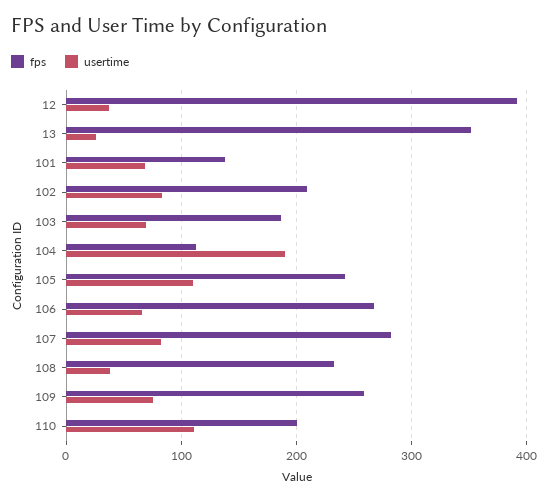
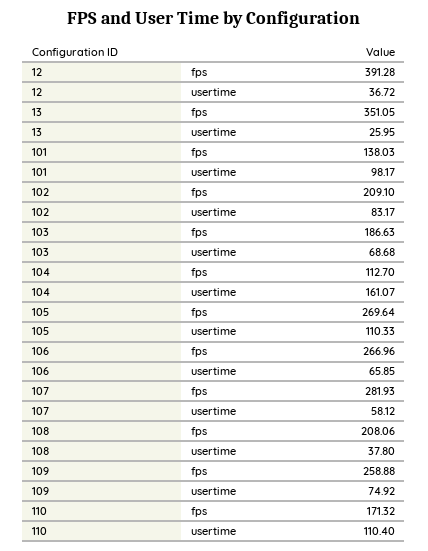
  {
    "fps": {
      "12": 391.28,
      "13": 351.05,
      "101": 138.03,
      "102": 209.1,
      "103": 186.63,
      "104": 112.7,
-     "105": 240,
+     "105": 269.64,
      "106": 266.96,
      "107": 281.93,
-     "108": 230,
+     "108": 208.06,
      "109": 258.88,
-     "110": 200
+     "110": 171.32
    },
    "usertime": {
      "12": 36.72,
      "13": 25.95,
-     "101": 70,
+     "101": 98.17,
      "102": 83.17,
      "103": 68.68,
-     "104": 190,
+     "104": 161.07,
      "105": 110.33,
      "106": 65.85,
-     "107": 80,
+     "107": 58.12,
      "108": 37.8,
      "109": 74.92,
      "110": 110.4
    }
  }

